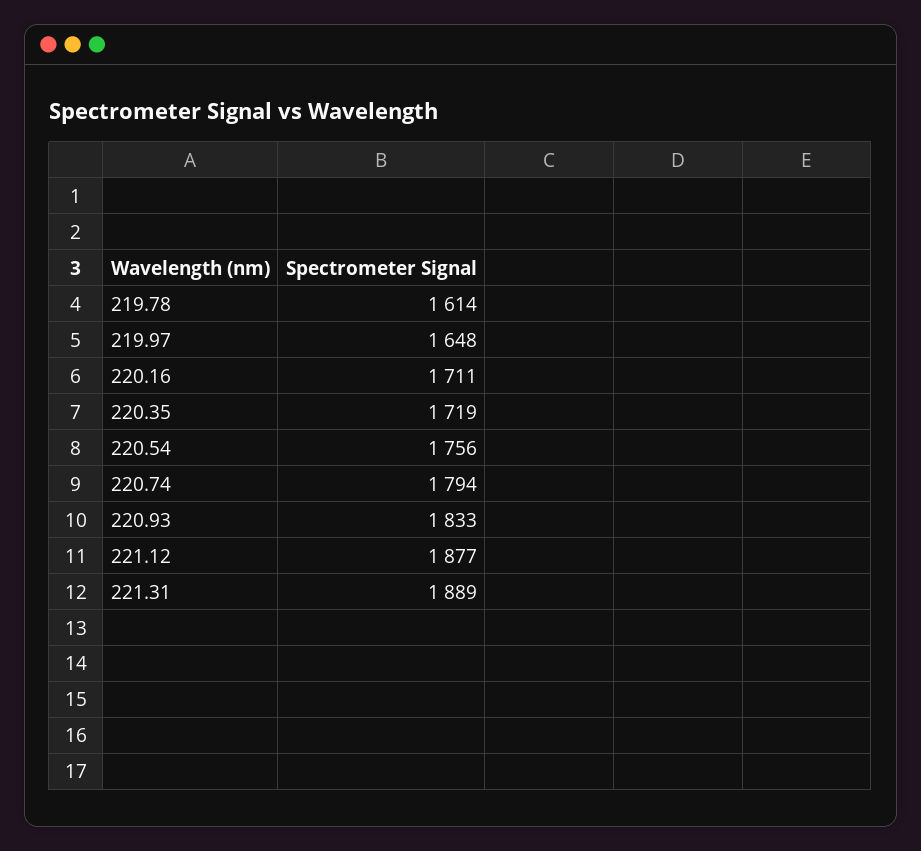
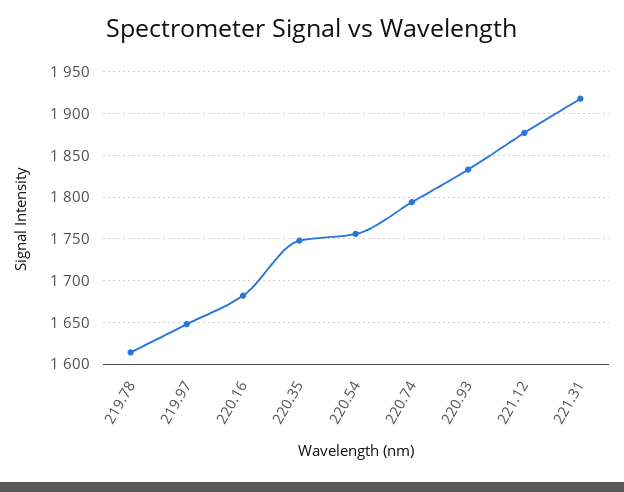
  {
    "219.78": 1614,
    "219.97": 1648,
-   "220.16": 1711,
+   "220.16": 1680,
-   "220.35": 1719,
+   "220.35": 1750,
    "220.54": 1756,
    "220.74": 1794,
    "220.93": 1833,
    "221.12": 1877,
-   "221.31": 1889
+   "221.31": 1920
  }

